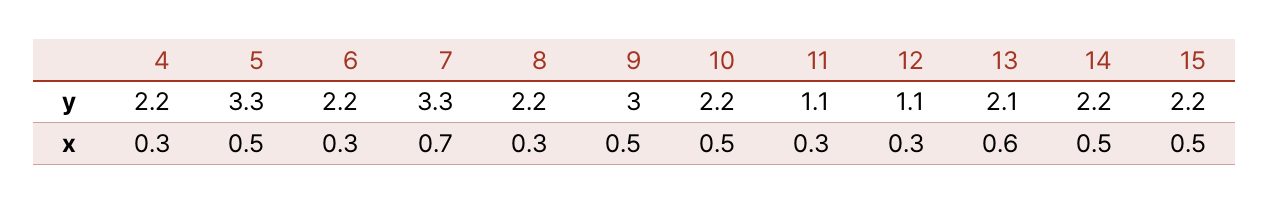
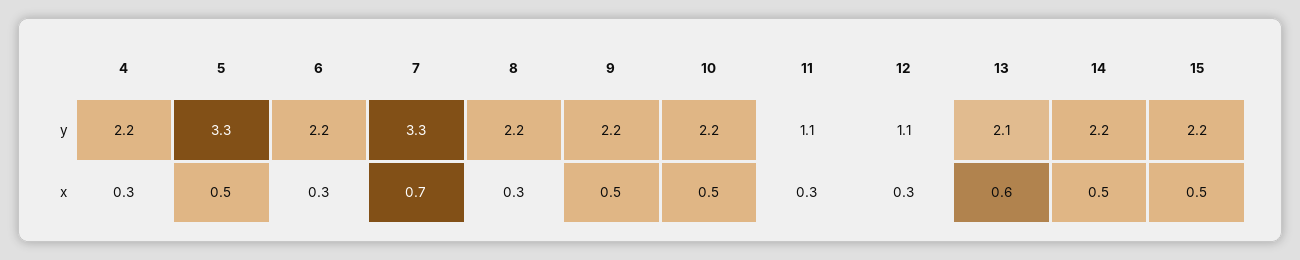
  {
    "4": {
      "y": 2.2,
      "x": 0.3
    },
    "5": {
      "y": 3.3,
      "x": 0.5
    },
    "6": {
      "y": 2.2,
      "x": 0.3
    },
    "7": {
      "y": 3.3,
      "x": 0.7
    },
    "8": {
      "y": 2.2,
      "x": 0.3
    },
    "9": {
-     "y": 3,
+     "y": 2.2,
      "x": 0.5
    },
    "10": {
      "y": 2.2,
      "x": 0.5
    },
    "11": {
      "y": 1.1,
      "x": 0.3
    },
    "12": {
      "y": 1.1,
      "x": 0.3
    },
    "13": {
      "y": 2.1,
      "x": 0.6
    },
    "14": {
      "y": 2.2,
      "x": 0.5
    },
    "15": {
      "y": 2.2,
      "x": 0.5
    }
  }

